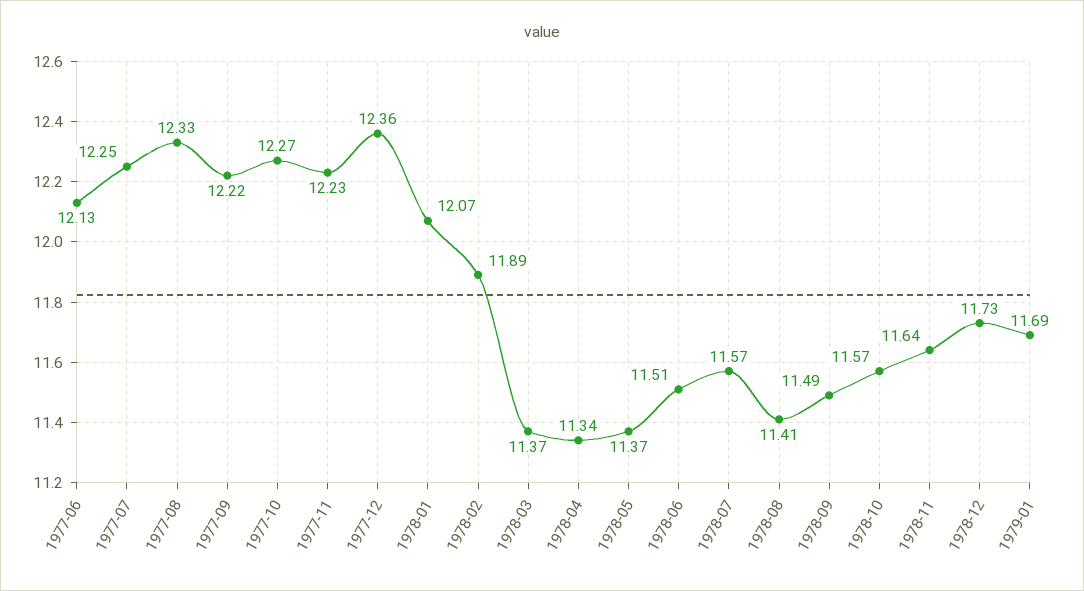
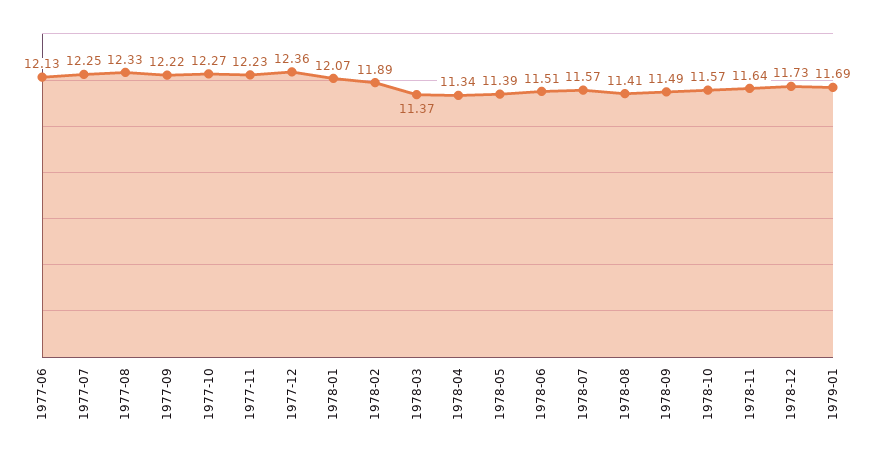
  {
    "1977-06": 12.13,
    "1977-07": 12.25,
    "1977-08": 12.33,
    "1977-09": 12.22,
    "1977-10": 12.27,
    "1977-11": 12.23,
    "1977-12": 12.36,
    "1978-01": 12.07,
    "1978-02": 11.89,
    "1978-03": 11.37,
    "1978-04": 11.34,
-   "1978-05": 11.37,
+   "1978-05": 11.39,
    "1978-06": 11.51,
    "1978-07": 11.57,
    "1978-08": 11.41,
    "1978-09": 11.49,
    "1978-10": 11.57,
    "1978-11": 11.64,
    "1978-12": 11.73,
    "1979-01": 11.69
  }

